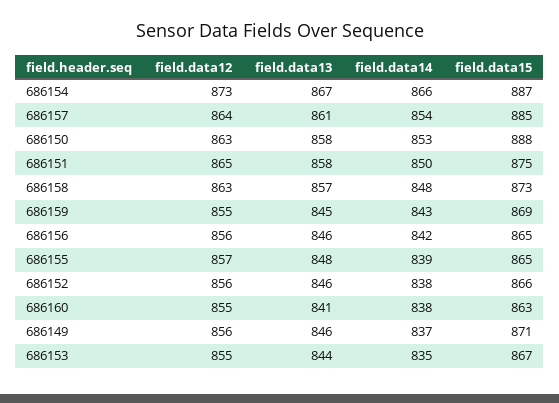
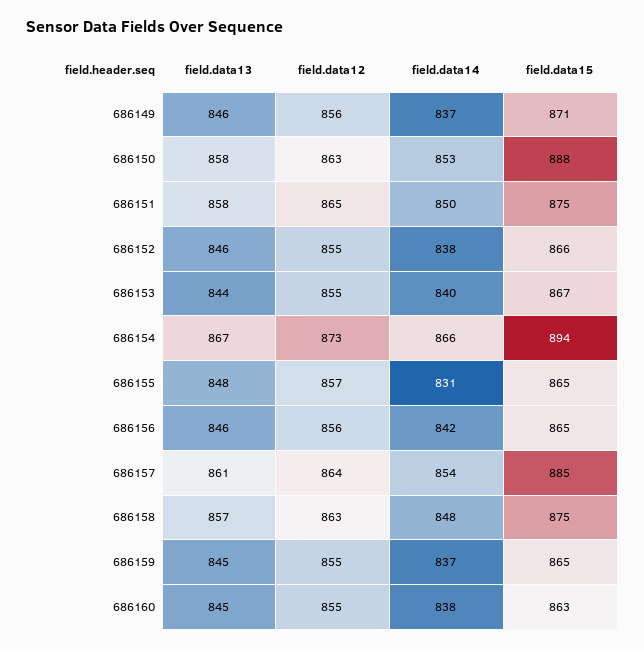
  {
    "field.data12": {
      "686154": 873,
      "686157": 864,
      "686150": 863,
      "686151": 865,
      "686158": 863,
      "686159": 855,
      "686156": 856,
      "686155": 857,
-     "686152": 856,
+     "686152": 855,
      "686160": 855,
      "686149": 856,
      "686153": 855
    },
    "field.data13": {
      "686154": 867,
      "686157": 861,
      "686150": 858,
      "686151": 858,
      "686158": 857,
      "686159": 845,
      "686156": 846,
      "686155": 848,
      "686152": 846,
-     "686160": 841,
+     "686160": 845,
      "686149": 846,
      "686153": 844
    },
    "field.data14": {
      "686154": 866,
      "686157": 854,
      "686150": 853,
      "686151": 850,
      "686158": 848,
-     "686159": 843,
+     "686159": 837,
      "686156": 842,
-     "686155": 839,
+     "686155": 831,
      "686152": 838,
      "686160": 838,
      "686149": 837,
-     "686153": 835
+     "686153": 840
    },
    "field.data15": {
-     "686154": 887,
+     "686154": 894,
      "686157": 885,
      "686150": 888,
      "686151": 875,
-     "686158": 873,
+     "686158": 875,
-     "686159": 869,
+     "686159": 865,
      "686156": 865,
      "686155": 865,
      "686152": 866,
      "686160": 863,
      "686149": 871,
      "686153": 867
    }
  }

